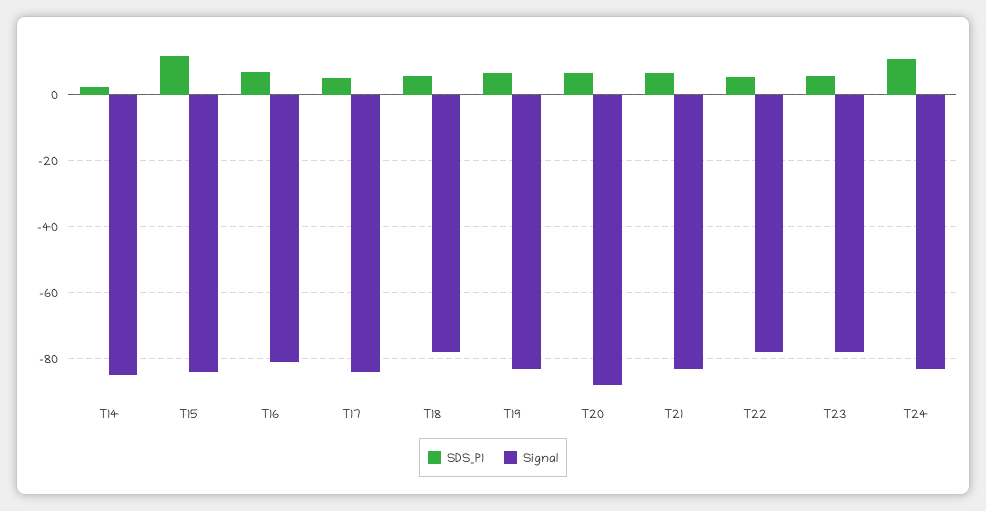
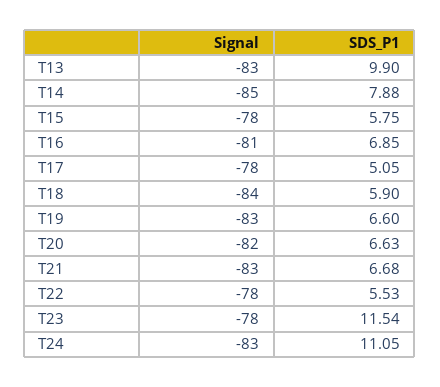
  {
    "SDS_P1": {
-     "T14": 2,
+     "T14": 7.88,
-     "T15": 12,
+     "T15": 5.75,
      "T16": 6.85,
      "T17": 5.05,
      "T18": 5.9,
      "T19": 6.6,
      "T20": 6.63,
      "T21": 6.68,
      "T22": 5.53,
-     "T23": 6,
+     "T23": 11.54,
-     "T24": 11.05
+     "T24": 11.05,
+     "T13": 9.9
    },
    "Signal": {
      "T14": -85,
-     "T15": -84,
+     "T15": -78,
      "T16": -81,
-     "T17": -84,
+     "T17": -78,
-     "T18": -78,
+     "T18": -84,
      "T19": -83,
-     "T20": -88,
+     "T20": -82,
      "T21": -83,
      "T22": -78,
      "T23": -78,
-     "T24": -83
+     "T24": -83,
+     "T13": -83
    }
  }

